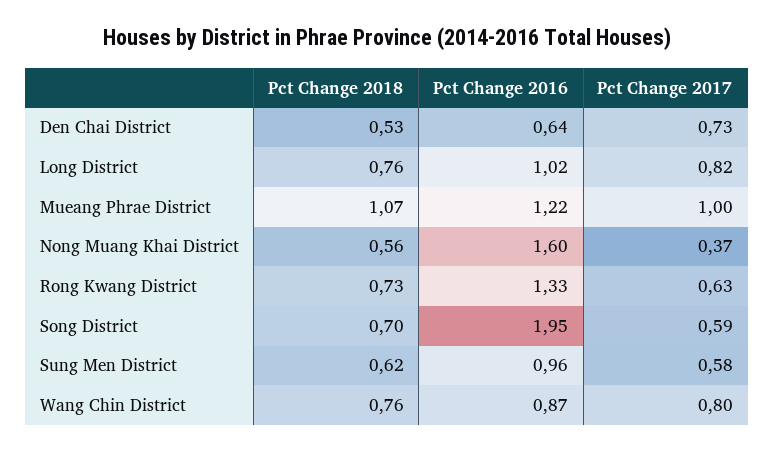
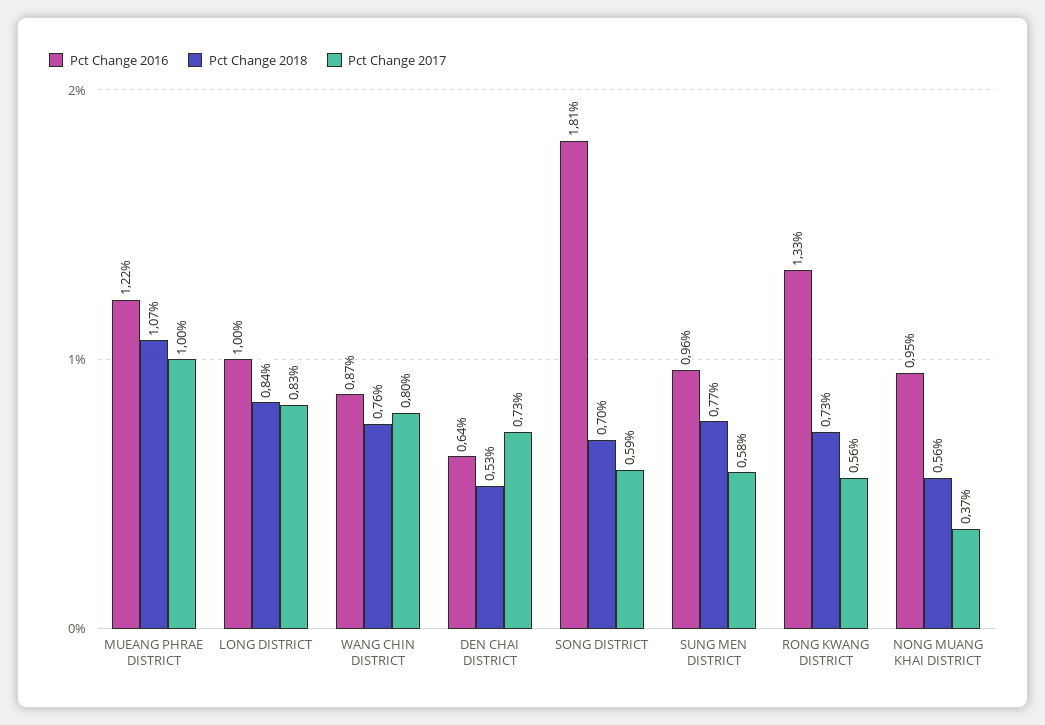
  {
    "Pct Change 2018": {
      "Den Chai District": 0.53,
-     "Long District": 0.76,
+     "Long District": 0.84,
      "Mueang Phrae District": 1.07,
      "Nong Muang Khai District": 0.56,
      "Rong Kwang District": 0.73,
      "Song District": 0.7,
-     "Sung Men District": 0.62,
+     "Sung Men District": 0.77,
      "Wang Chin District": 0.76
    },
    "Pct Change 2016": {
      "Den Chai District": 0.64,
-     "Long District": 1.02,
+     "Long District": 1,
      "Mueang Phrae District": 1.22,
-     "Nong Muang Khai District": 1.6,
+     "Nong Muang Khai District": 0.95,
      "Rong Kwang District": 1.33,
-     "Song District": 1.95,
+     "Song District": 1.81,
      "Sung Men District": 0.96,
      "Wang Chin District": 0.87
    },
    "Pct Change 2017": {
      "Den Chai District": 0.73,
-     "Long District": 0.82,
+     "Long District": 0.83,
      "Mueang Phrae District": 1,
      "Nong Muang Khai District": 0.37,
-     "Rong Kwang District": 0.63,
+     "Rong Kwang District": 0.56,
      "Song District": 0.59,
      "Sung Men District": 0.58,
      "Wang Chin District": 0.8
    }
  }

